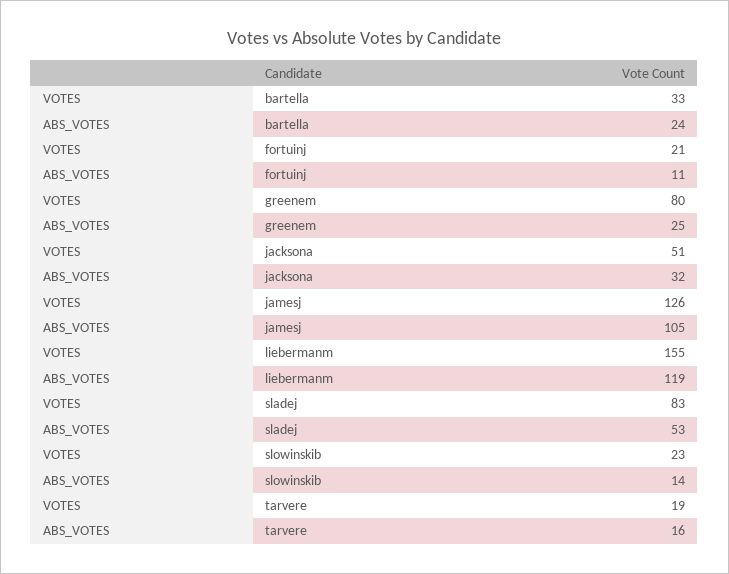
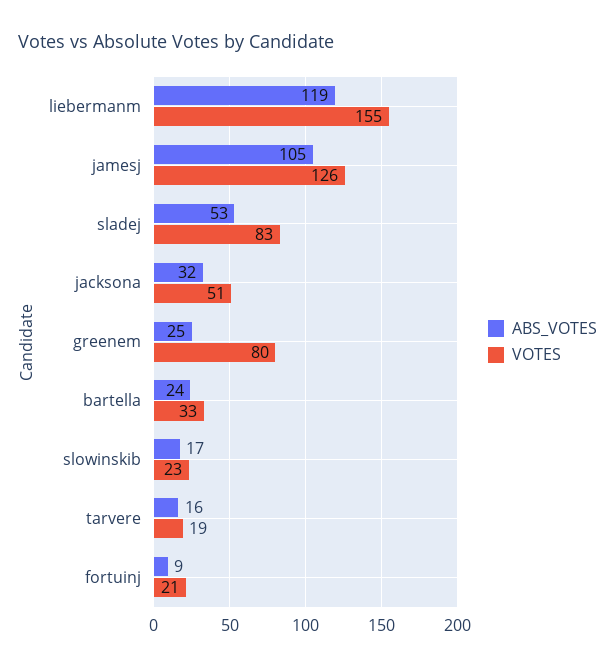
  {
    "VOTES": {
      "bartella": 33,
      "fortuinj": 21,
      "greenem": 80,
      "jacksona": 51,
      "jamesj": 126,
      "liebermanm": 155,
      "sladej": 83,
      "slowinskib": 23,
      "tarvere": 19
    },
    "ABS_VOTES": {
      "bartella": 24,
-     "fortuinj": 11,
+     "fortuinj": 9,
      "greenem": 25,
      "jacksona": 32,
      "jamesj": 105,
      "liebermanm": 119,
      "sladej": 53,
-     "slowinskib": 14,
+     "slowinskib": 17,
      "tarvere": 16
    }
  }

